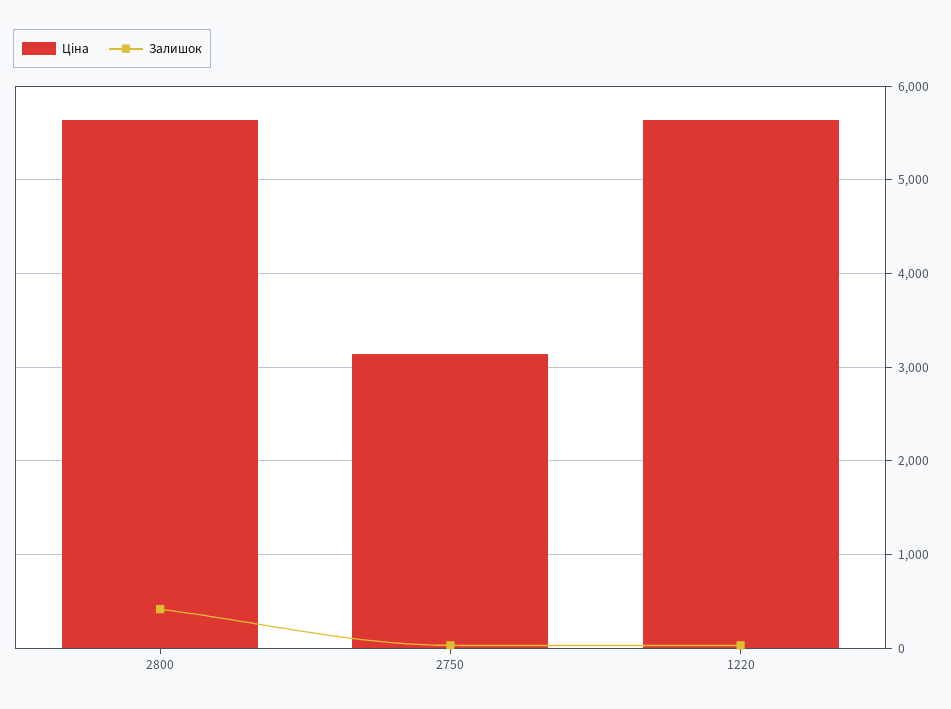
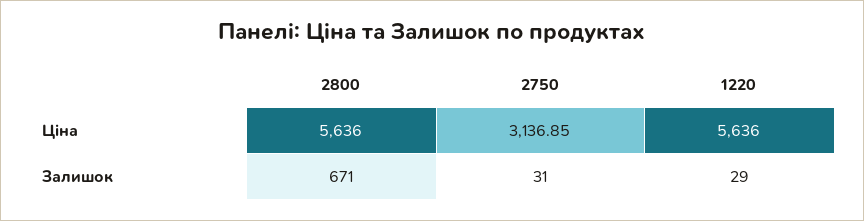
  {
    "Ціна": {
      "2800": 5636,
      "2750": 3136.85,
      "1220": 5636
    },
    "Залишок": {
-     "2800": 400,
+     "2800": 671,
      "2750": 31,
      "1220": 29
    }
  }

